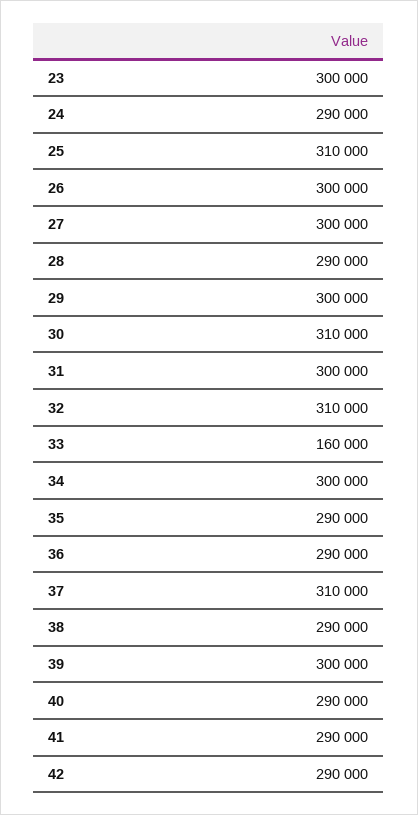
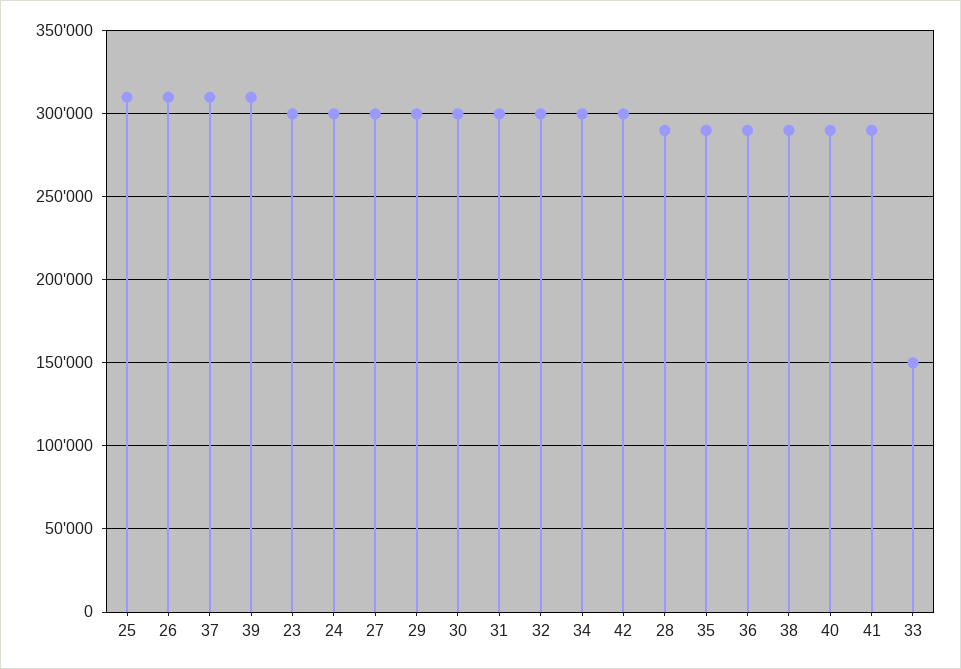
  {
    "23": 300000,
-   "24": 290000,
+   "24": 300000,
    "25": 310000,
-   "26": 300000,
+   "26": 310000,
    "27": 300000,
    "28": 290000,
    "29": 300000,
-   "30": 310000,
+   "30": 300000,
    "31": 300000,
-   "32": 310000,
+   "32": 300000,
-   "33": 160000,
+   "33": 150000,
    "34": 300000,
    "35": 290000,
    "36": 290000,
    "37": 310000,
    "38": 290000,
-   "39": 300000,
+   "39": 310000,
    "40": 290000,
    "41": 290000,
-   "42": 290000
+   "42": 300000
  }

